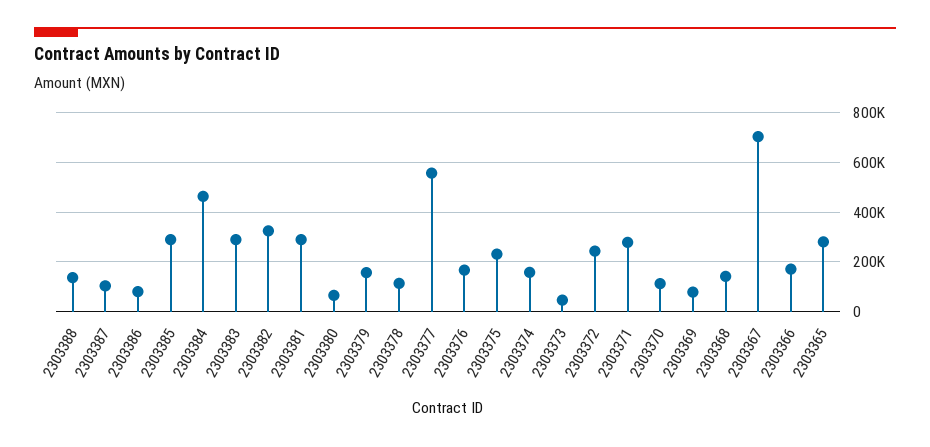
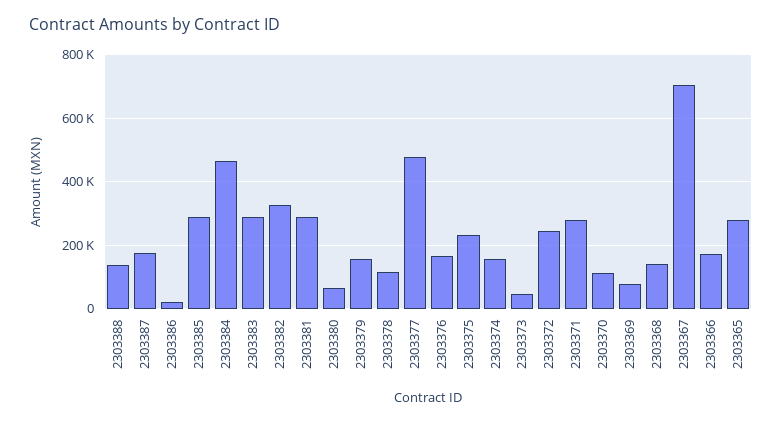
  {
    "2303388": 140000,
-   "2303387": 100000,
+   "2303387": 180000,
-   "2303386": 75000,
+   "2303386": 20000,
    "2303385": 300000,
    "2303384": 460000,
    "2303383": 300000,
    "2303382": 320000,
    "2303381": 300000,
    "2303380": 60000,
    "2303379": 160000,
    "2303378": 120000,
-   "2303377": 550000,
+   "2303377": 480000,
    "2303376": 160000,
    "2303375": 240000,
    "2303374": 160000,
    "2303373": 40000,
    "2303372": 240000,
    "2303371": 280000,
    "2303370": 120000,
    "2303369": 80000,
    "2303368": 140000,
    "2303367": 700000,
    "2303366": 180000,
    "2303365": 280000
  }

